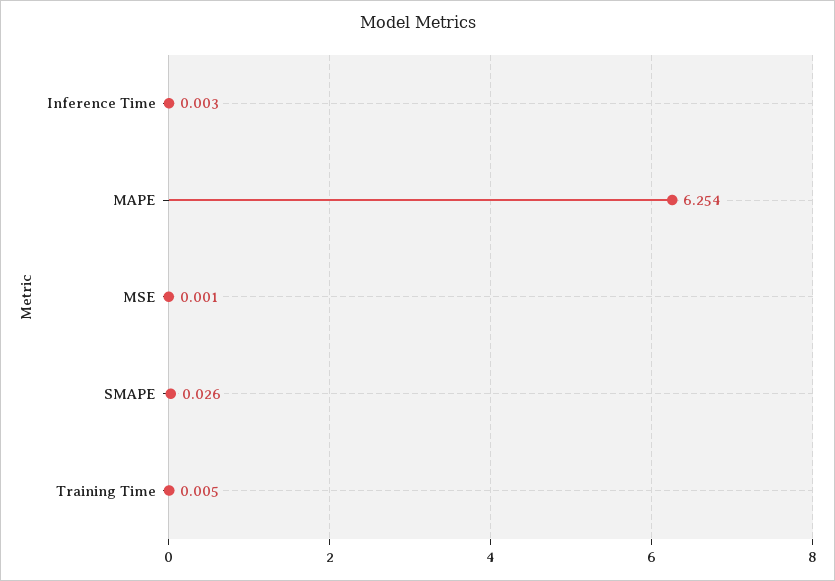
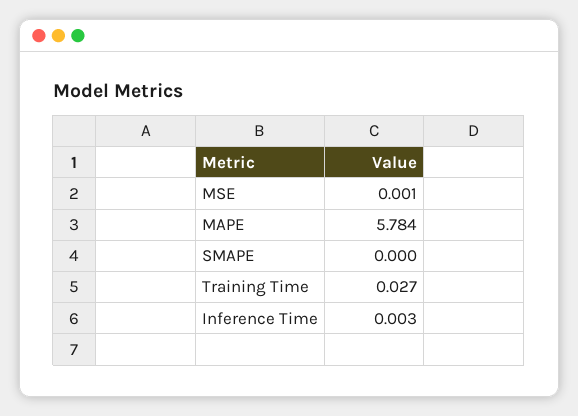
  {
    "Inference Time": 0.003,
-   "MAPE": 6.254,
+   "MAPE": 5.784,
    "MSE": 0.001,
-   "SMAPE": 0.026,
+   "SMAPE": 0,
-   "Training Time": 0.005
+   "Training Time": 0.027
  }

